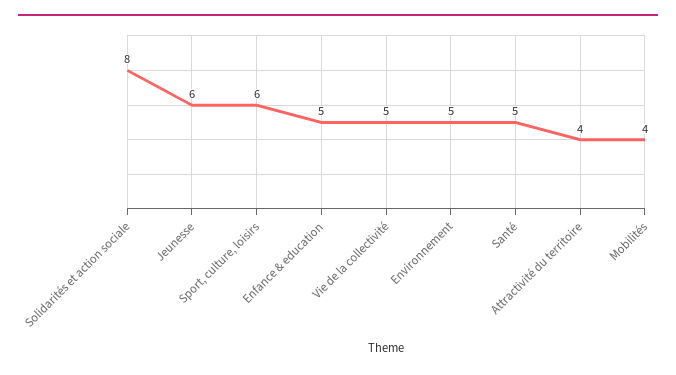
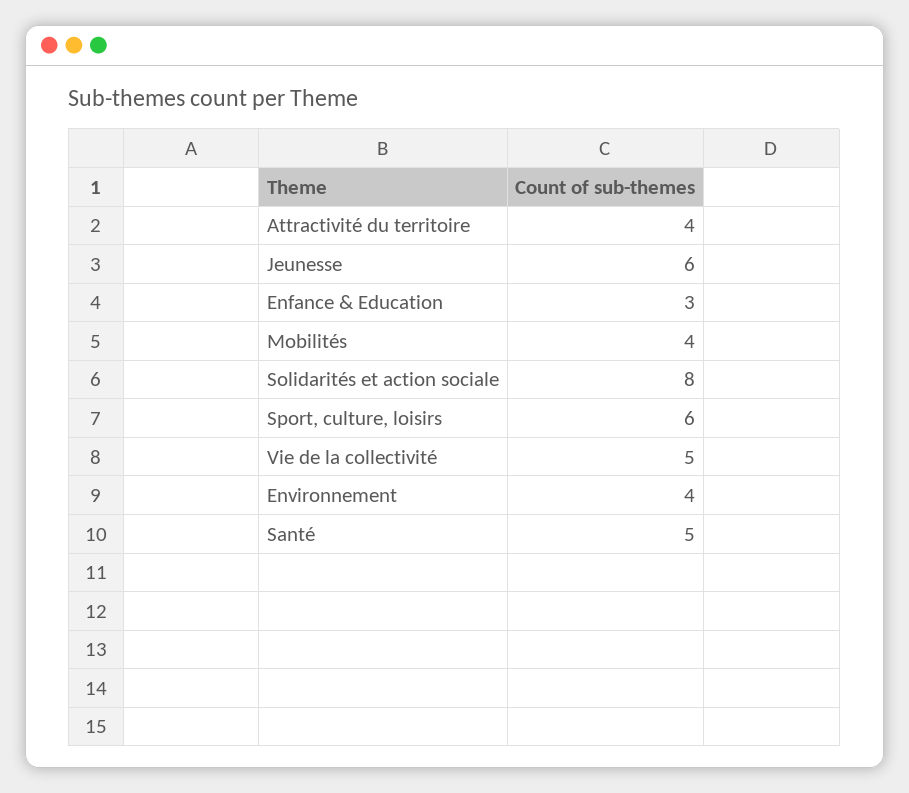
  {
    "Solidarités et action sociale": 8,
    "Jeunesse": 6,
    "Sport, culture, loisirs": 6,
-   "Enfance & education": 5,
+   "Enfance & education": 3,
    "Vie de la collectivité": 5,
-   "Environnement": 5,
+   "Environnement": 4,
    "Santé": 5,
    "Attractivité du territoire": 4,
    "Mobilités": 4
  }

